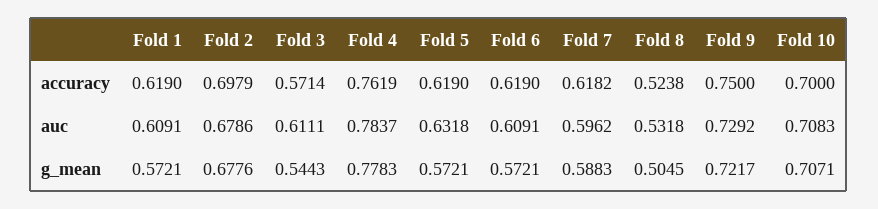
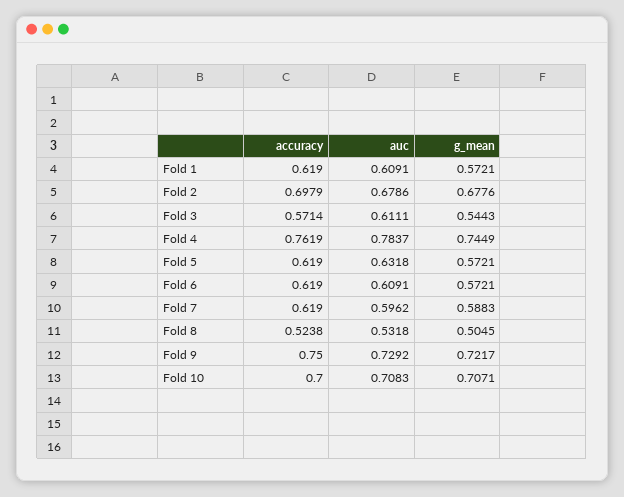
  {
    "Fold 1": {
      "accuracy": 0.619,
      "auc": 0.6091,
      "g_mean": 0.5721
    },
    "Fold 2": {
      "accuracy": 0.6979,
      "auc": 0.6786,
      "g_mean": 0.6776
    },
    "Fold 3": {
      "accuracy": 0.5714,
      "auc": 0.6111,
      "g_mean": 0.5443
    },
    "Fold 4": {
      "accuracy": 0.7619,
      "auc": 0.7837,
-     "g_mean": 0.7783
+     "g_mean": 0.7449
    },
    "Fold 5": {
      "accuracy": 0.619,
      "auc": 0.6318,
      "g_mean": 0.5721
    },
    "Fold 6": {
      "accuracy": 0.619,
      "auc": 0.6091,
      "g_mean": 0.5721
    },
    "Fold 7": {
-     "accuracy": 0.6182,
+     "accuracy": 0.619,
      "auc": 0.5962,
      "g_mean": 0.5883
    },
    "Fold 8": {
      "accuracy": 0.5238,
      "auc": 0.5318,
      "g_mean": 0.5045
    },
    "Fold 9": {
      "accuracy": 0.75,
      "auc": 0.7292,
      "g_mean": 0.7217
    },
    "Fold 10": {
      "accuracy": 0.7,
      "auc": 0.7083,
      "g_mean": 0.7071
    }
  }

